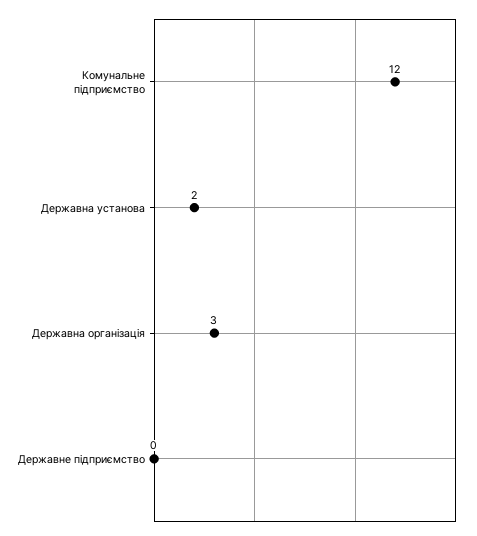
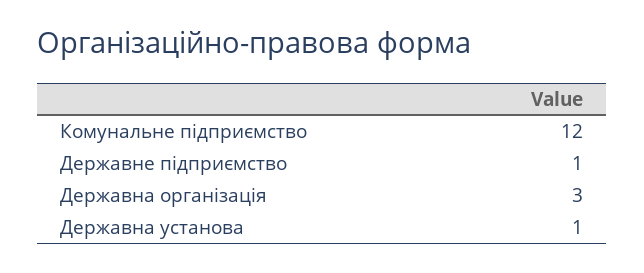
  {
    "Комунальне підприємство": 12,
-   "Державна установа": 2,
+   "Державна установа": 1,
    "Державна організація": 3,
-   "Державне підприємство": 0
+   "Державне підприємство": 1
  }

